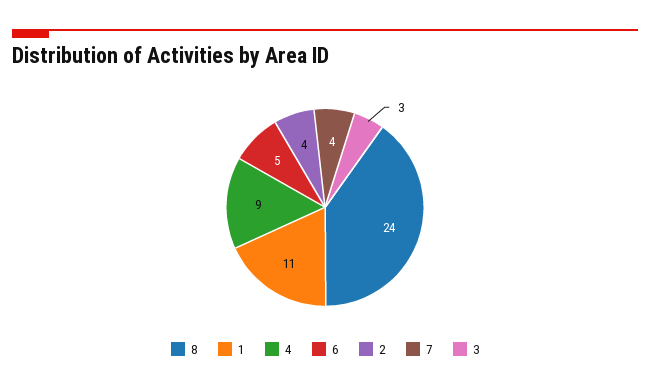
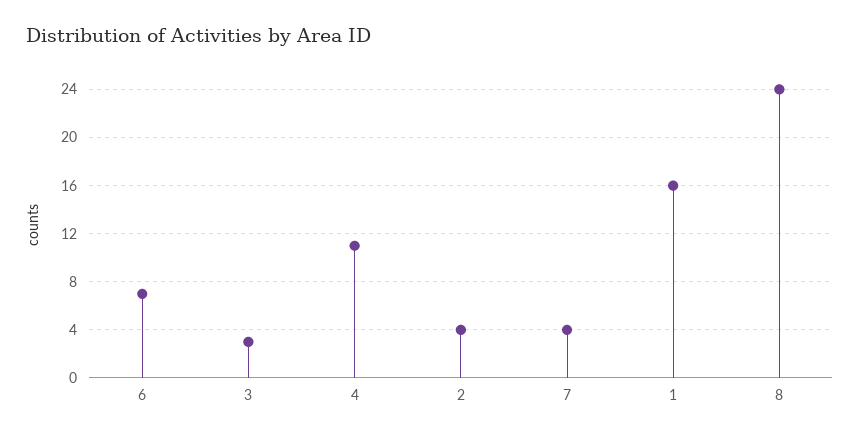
  {
    "8": 24,
-   "1": 11,
+   "1": 16,
-   "4": 9,
+   "4": 11,
-   "6": 5,
+   "6": 7,
    "2": 4,
    "7": 4,
    "3": 3
  }

